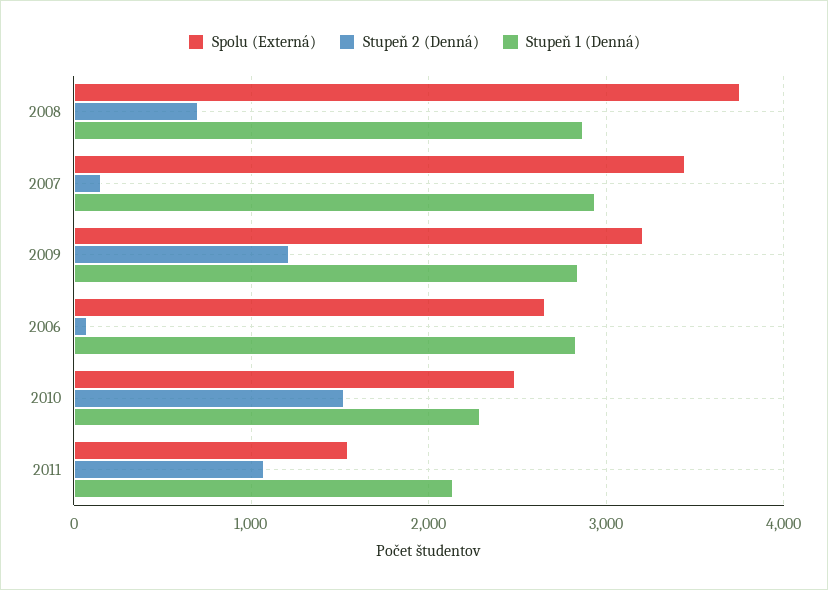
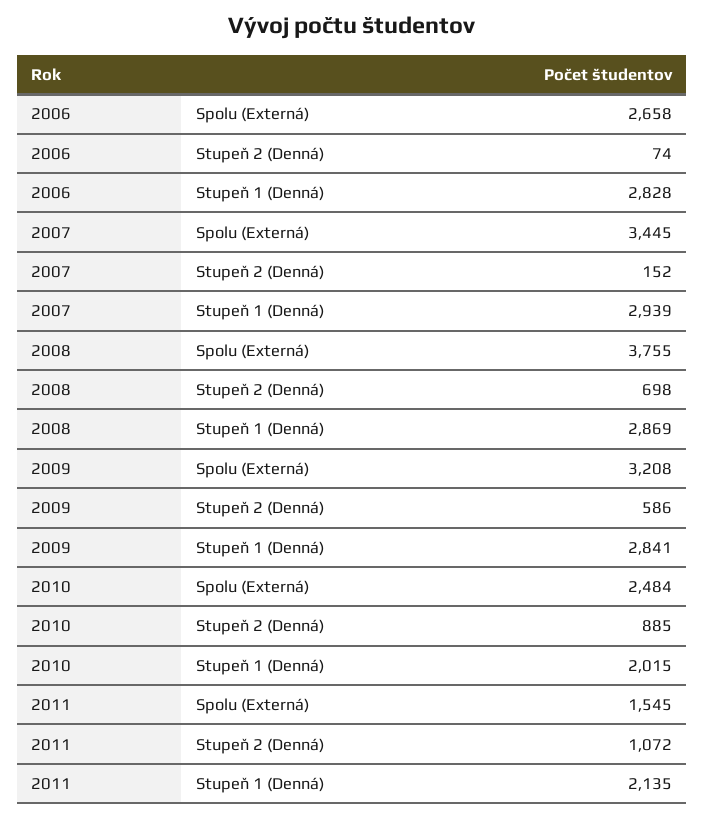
  {
    "Spolu (Externá)": {
      "2008": 3755,
      "2007": 3445,
      "2009": 3208,
      "2006": 2658,
      "2010": 2484,
      "2011": 1545
    },
    "Stupeň 2 (Denná)": {
      "2008": 698,
      "2007": 152,
-     "2009": 1200,
+     "2009": 586,
      "2006": 74,
-     "2010": 1500,
+     "2010": 885,
      "2011": 1072
    },
    "Stupeň 1 (Denná)": {
      "2008": 2869,
      "2007": 2939,
      "2009": 2841,
      "2006": 2828,
-     "2010": 2300,
+     "2010": 2015,
      "2011": 2135
    }
  }

